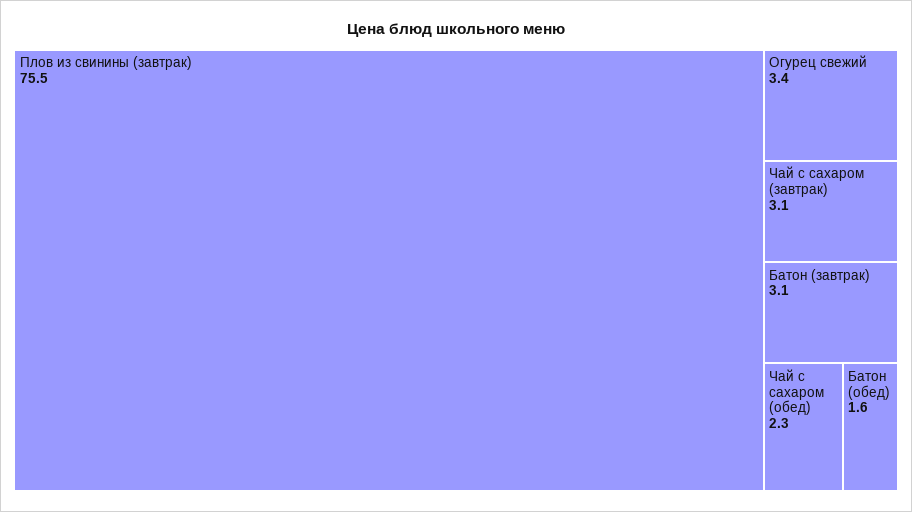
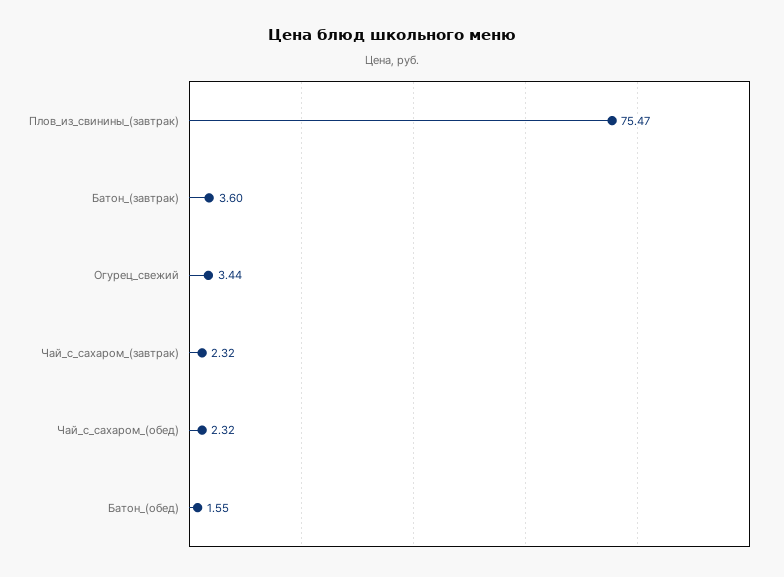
  {
    "Плов из свинины (завтрак)": 75.47,
    "Огурец свежий": 3.44,
-   "Чай с сахаром (завтрак)": 3.1,
+   "Чай с сахаром (завтрак)": 2.32,
-   "Батон (завтрак)": 3.1,
+   "Батон (завтрак)": 3.6,
    "Чай с сахаром (обед)": 2.32,
    "Батон (обед)": 1.55
  }

